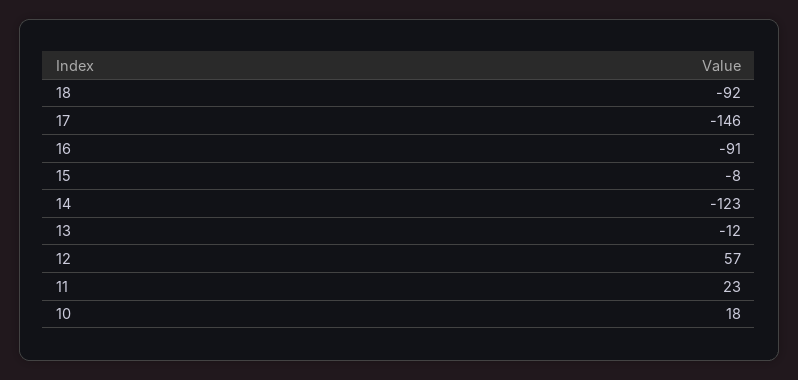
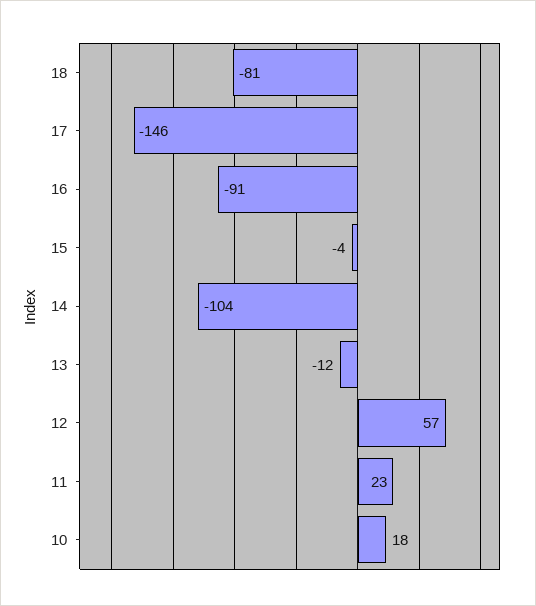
  {
-   "18": -92,
+   "18": -81,
    "17": -146,
    "16": -91,
-   "15": -8,
+   "15": -4,
-   "14": -123,
+   "14": -104,
    "13": -12,
    "12": 57,
    "11": 23,
    "10": 18
  }

